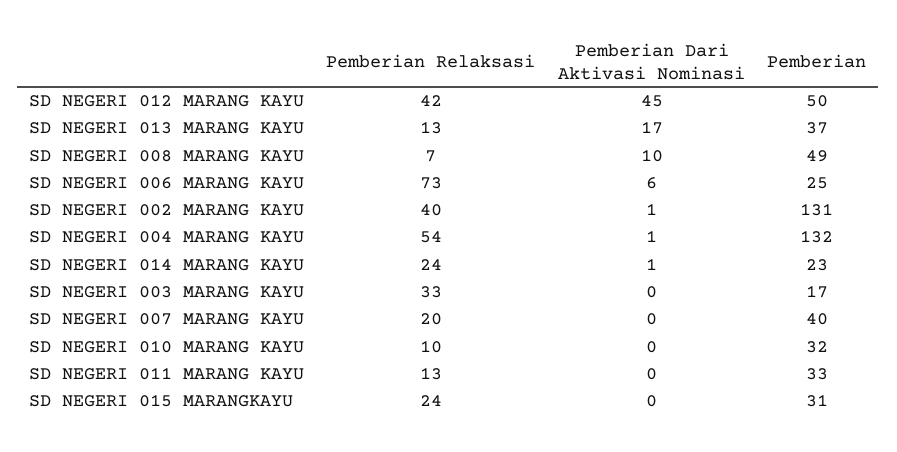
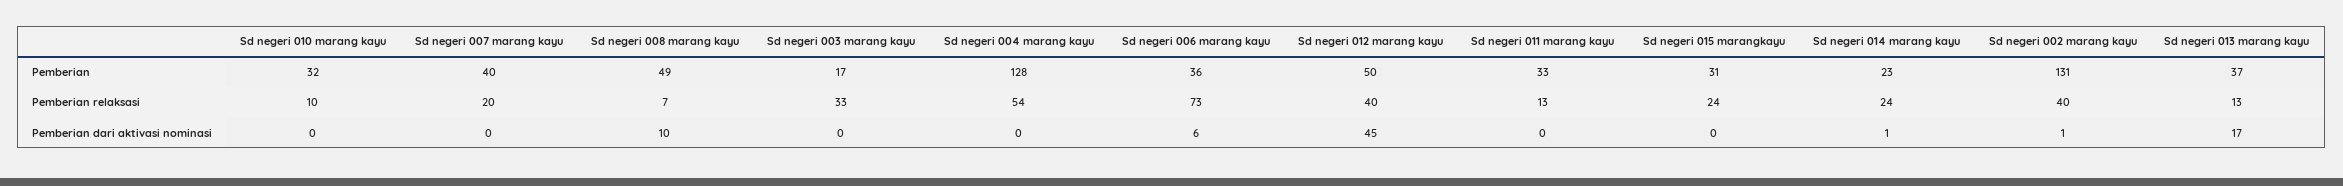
  {
    "Pemberian Relaksasi": {
-     "SD NEGERI 012 MARANG KAYU": 42,
+     "SD NEGERI 012 MARANG KAYU": 40,
      "SD NEGERI 013 MARANG KAYU": 13,
      "SD NEGERI 008 MARANG KAYU": 7,
      "SD NEGERI 006 MARANG KAYU": 73,
      "SD NEGERI 002 MARANG KAYU": 40,
      "SD NEGERI 004 MARANG KAYU": 54,
      "SD NEGERI 014 MARANG KAYU": 24,
      "SD NEGERI 003 MARANG KAYU": 33,
      "SD NEGERI 007 MARANG KAYU": 20,
      "SD NEGERI 010 MARANG KAYU": 10,
      "SD NEGERI 011 MARANG KAYU": 13,
      "SD NEGERI 015 MARANGKAYU": 24
    },
    "Pemberian Dari Aktivasi Nominasi": {
      "SD NEGERI 012 MARANG KAYU": 45,
      "SD NEGERI 013 MARANG KAYU": 17,
      "SD NEGERI 008 MARANG KAYU": 10,
      "SD NEGERI 006 MARANG KAYU": 6,
      "SD NEGERI 002 MARANG KAYU": 1,
-     "SD NEGERI 004 MARANG KAYU": 1,
+     "SD NEGERI 004 MARANG KAYU": 0,
      "SD NEGERI 014 MARANG KAYU": 1,
      "SD NEGERI 003 MARANG KAYU": 0,
      "SD NEGERI 007 MARANG KAYU": 0,
      "SD NEGERI 010 MARANG KAYU": 0,
      "SD NEGERI 011 MARANG KAYU": 0,
      "SD NEGERI 015 MARANGKAYU": 0
    },
    "Pemberian": {
      "SD NEGERI 012 MARANG KAYU": 50,
      "SD NEGERI 013 MARANG KAYU": 37,
      "SD NEGERI 008 MARANG KAYU": 49,
-     "SD NEGERI 006 MARANG KAYU": 25,
+     "SD NEGERI 006 MARANG KAYU": 36,
      "SD NEGERI 002 MARANG KAYU": 131,
-     "SD NEGERI 004 MARANG KAYU": 132,
+     "SD NEGERI 004 MARANG KAYU": 128,
      "SD NEGERI 014 MARANG KAYU": 23,
      "SD NEGERI 003 MARANG KAYU": 17,
      "SD NEGERI 007 MARANG KAYU": 40,
      "SD NEGERI 010 MARANG KAYU": 32,
      "SD NEGERI 011 MARANG KAYU": 33,
      "SD NEGERI 015 MARANGKAYU": 31
    }
  }

